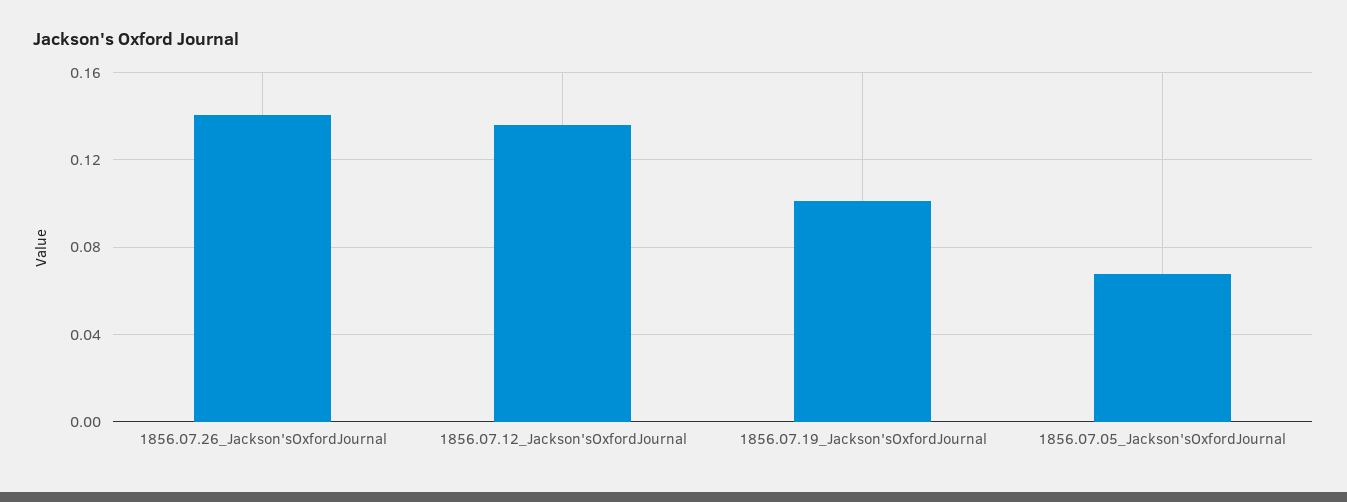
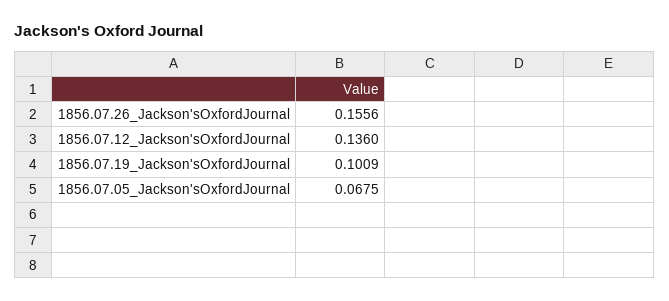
  {
-   "1856.07.26_Jackson'sOxfordJournal": 0.14,
+   "1856.07.26_Jackson'sOxfordJournal": 0.1556,
    "1856.07.12_Jackson'sOxfordJournal": 0.136,
    "1856.07.19_Jackson'sOxfordJournal": 0.1009,
    "1856.07.05_Jackson'sOxfordJournal": 0.0675
  }

